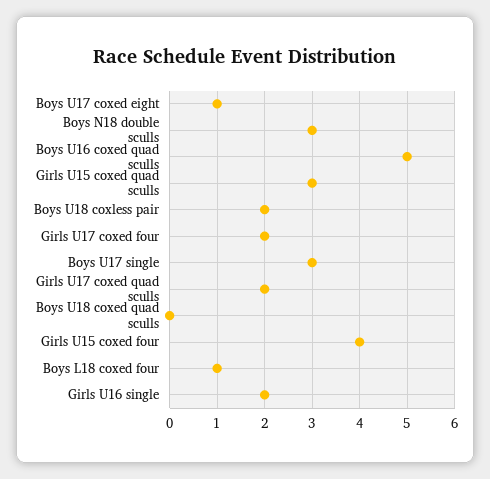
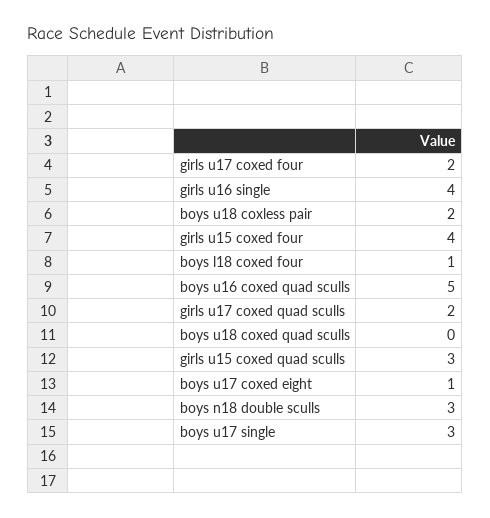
  {
    "Boys U17 coxed eight": 1,
    "Boys N18 double sculls": 3,
    "Boys U16 coxed quad sculls": 5,
    "Girls U15 coxed quad sculls": 3,
    "Boys U18 coxless pair": 2,
    "Girls U17 coxed four": 2,
    "Boys U17 single": 3,
    "Girls U17 coxed quad sculls": 2,
    "Boys U18 coxed quad sculls": 0,
    "Girls U15 coxed four": 4,
    "Boys L18 coxed four": 1,
-   "Girls U16 single": 2
+   "Girls U16 single": 4
  }

